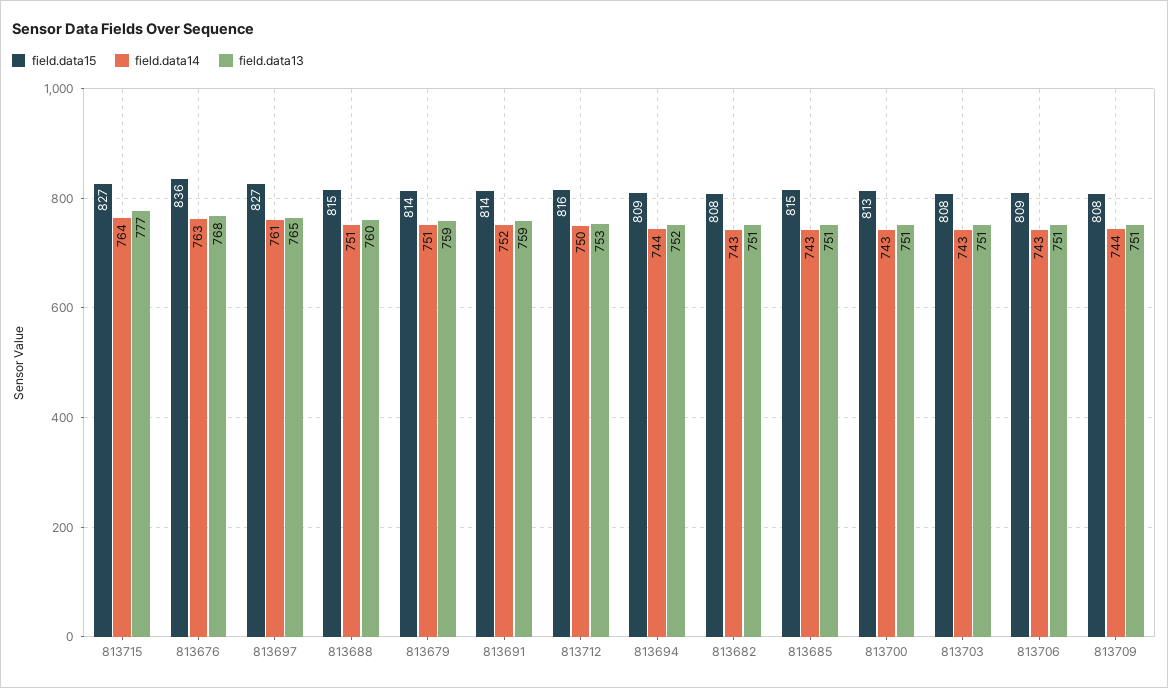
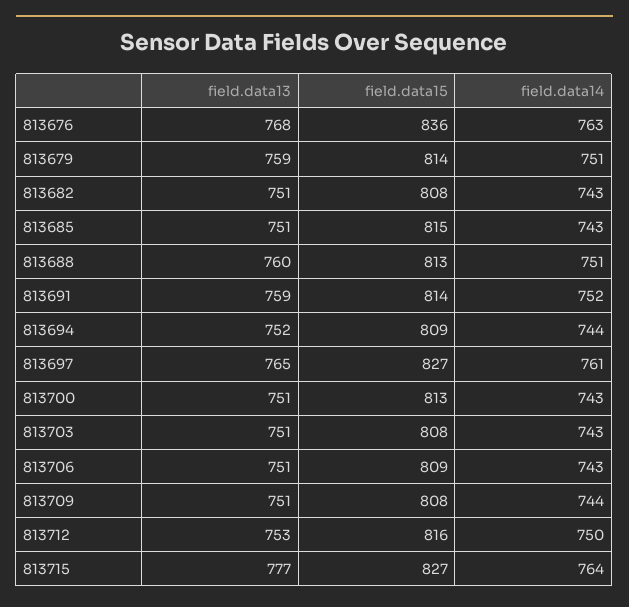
  {
    "field.data15": {
      "813715": 827,
      "813676": 836,
      "813697": 827,
-     "813688": 815,
+     "813688": 813,
      "813679": 814,
      "813691": 814,
      "813712": 816,
      "813694": 809,
      "813682": 808,
      "813685": 815,
      "813700": 813,
      "813703": 808,
      "813706": 809,
      "813709": 808
    },
    "field.data14": {
      "813715": 764,
      "813676": 763,
      "813697": 761,
      "813688": 751,
      "813679": 751,
      "813691": 752,
      "813712": 750,
      "813694": 744,
      "813682": 743,
      "813685": 743,
      "813700": 743,
      "813703": 743,
      "813706": 743,
      "813709": 744
    },
    "field.data13": {
      "813715": 777,
      "813676": 768,
      "813697": 765,
      "813688": 760,
      "813679": 759,
      "813691": 759,
      "813712": 753,
      "813694": 752,
      "813682": 751,
      "813685": 751,
      "813700": 751,
      "813703": 751,
      "813706": 751,
      "813709": 751
    }
  }

